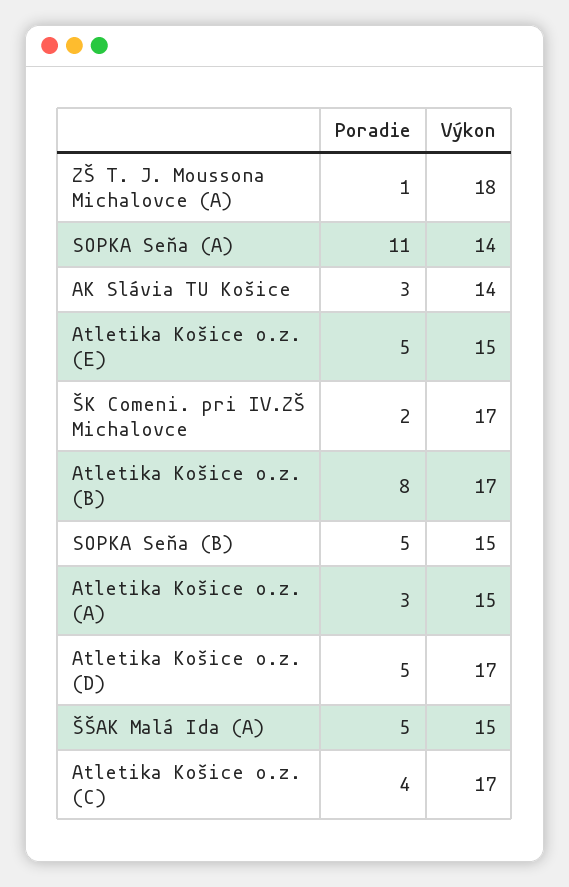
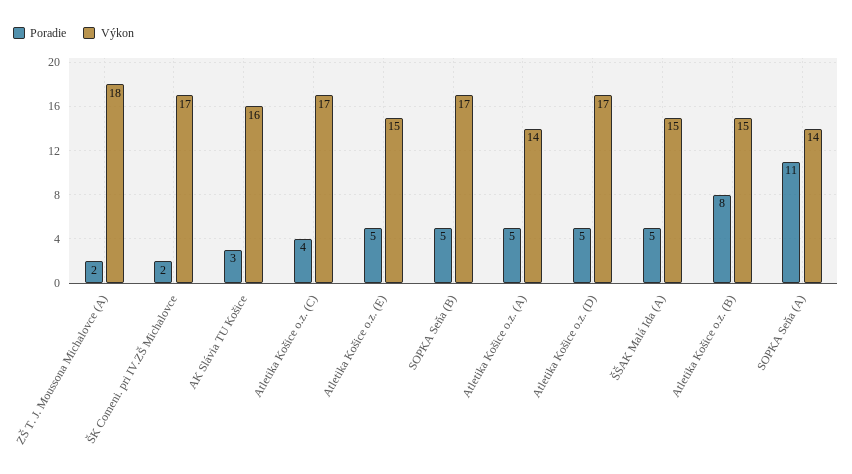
  {
    "Poradie": {
-     "ZŠ T. J. Moussona Michalovce (A)": 1,
+     "ZŠ T. J. Moussona Michalovce (A)": 2,
      "SOPKA Seňa (A)": 11,
      "AK Slávia TU Košice": 3,
      "Atletika Košice o.z. (E)": 5,
      "ŠK Comeni. pri IV.ZŠ Michalovce": 2,
      "Atletika Košice o.z. (B)": 8,
      "SOPKA Seňa (B)": 5,
-     "Atletika Košice o.z. (A)": 3,
+     "Atletika Košice o.z. (A)": 5,
      "Atletika Košice o.z. (D)": 5,
      "ŠŠAK Malá Ida (A)": 5,
      "Atletika Košice o.z. (C)": 4
    },
    "Výkon": {
      "ZŠ T. J. Moussona Michalovce (A)": 18,
      "SOPKA Seňa (A)": 14,
-     "AK Slávia TU Košice": 14,
+     "AK Slávia TU Košice": 16,
      "Atletika Košice o.z. (E)": 15,
      "ŠK Comeni. pri IV.ZŠ Michalovce": 17,
-     "Atletika Košice o.z. (B)": 17,
+     "Atletika Košice o.z. (B)": 15,
-     "SOPKA Seňa (B)": 15,
+     "SOPKA Seňa (B)": 17,
-     "Atletika Košice o.z. (A)": 15,
+     "Atletika Košice o.z. (A)": 14,
      "Atletika Košice o.z. (D)": 17,
      "ŠŠAK Malá Ida (A)": 15,
      "Atletika Košice o.z. (C)": 17
    }
  }

